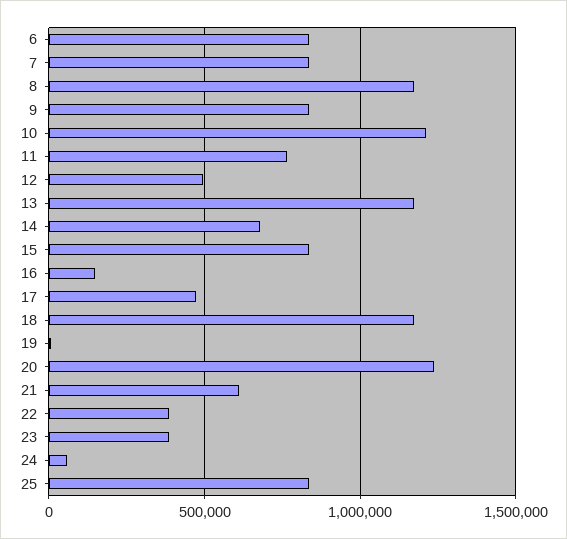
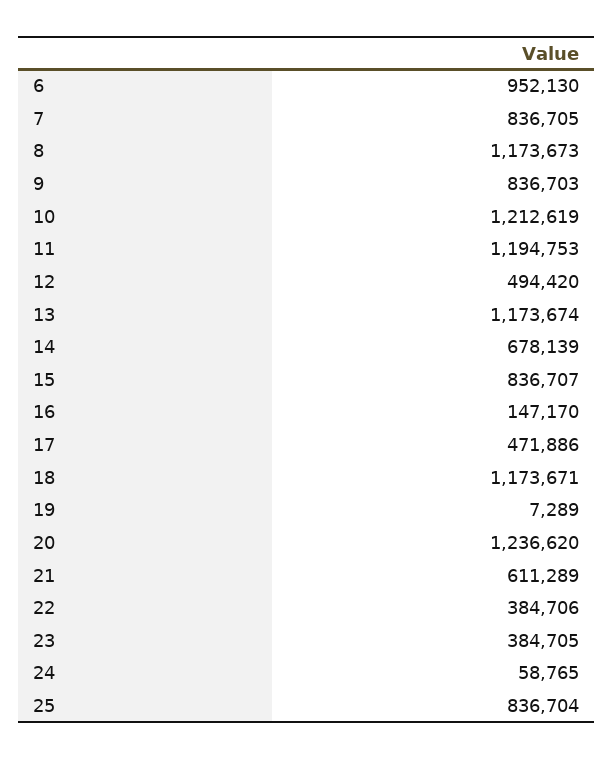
  {
-   "6": 850000,
+   "6": 952130,
    "7": 836705,
    "8": 1173673,
    "9": 836703,
    "10": 1212619,
-   "11": 750000,
+   "11": 1194753,
    "12": 494420,
    "13": 1173674,
    "14": 678139,
    "15": 836707,
    "16": 147170,
    "17": 471886,
    "18": 1173671,
    "19": 7289,
    "20": 1236620,
    "21": 611289,
    "22": 384706,
    "23": 384705,
    "24": 58765,
    "25": 836704
  }

